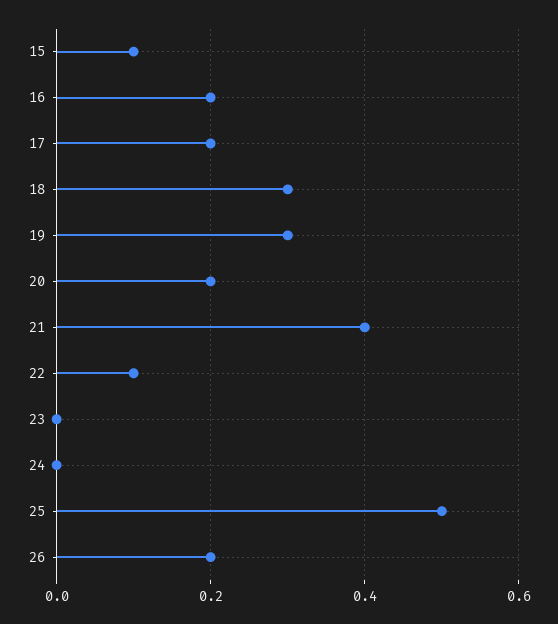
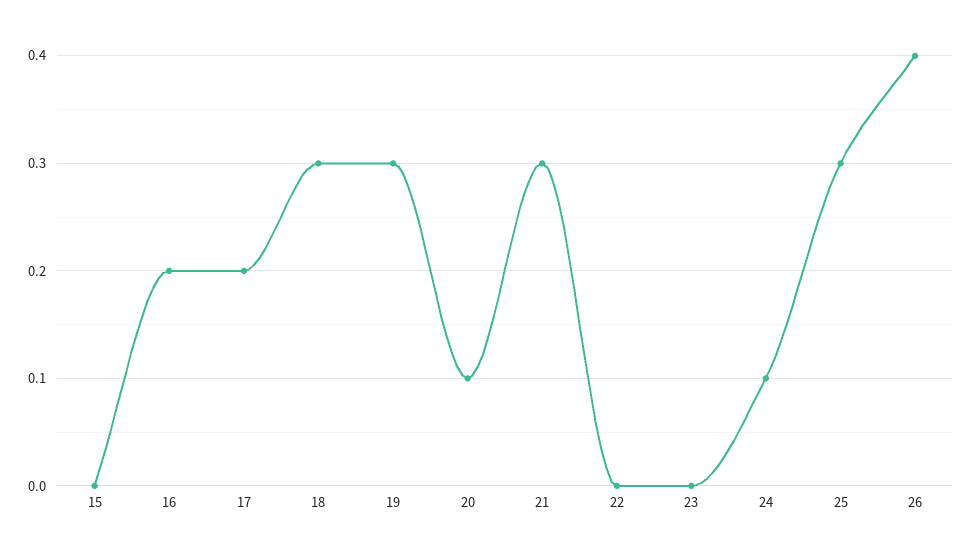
  {
-   "15": 0.1,
+   "15": 0,
    "16": 0.2,
    "17": 0.2,
    "18": 0.3,
    "19": 0.3,
-   "20": 0.2,
+   "20": 0.1,
-   "21": 0.4,
+   "21": 0.3,
-   "22": 0.1,
+   "22": 0,
    "23": 0,
-   "24": 0,
+   "24": 0.1,
-   "25": 0.5,
+   "25": 0.3,
-   "26": 0.2
+   "26": 0.4
  }

